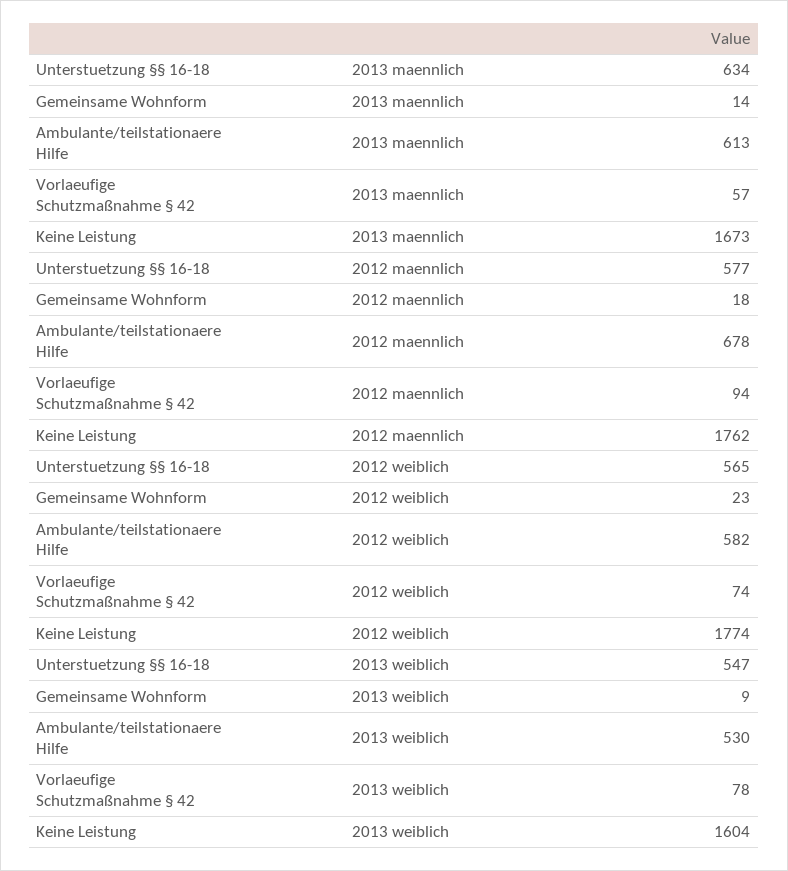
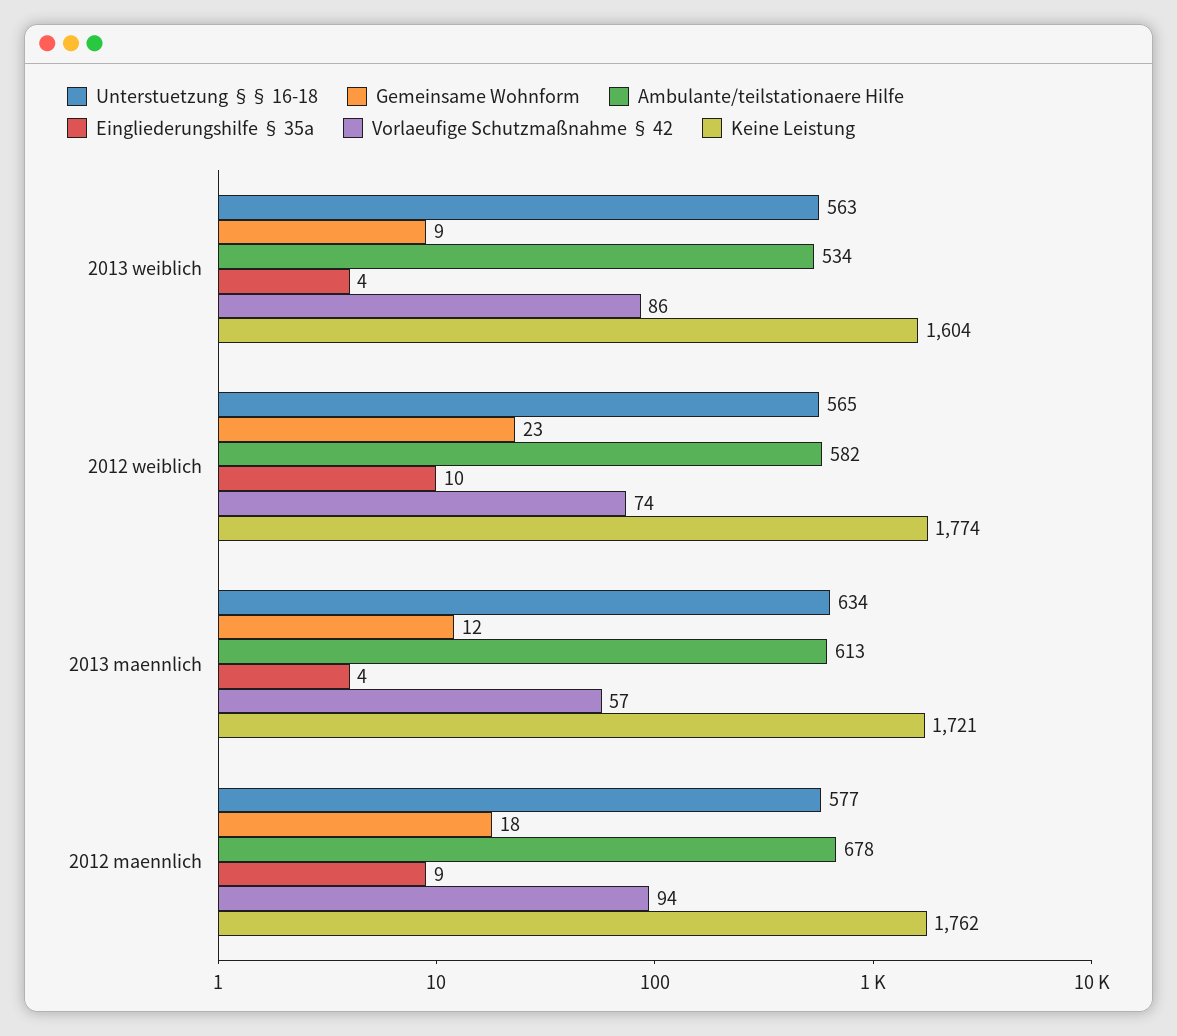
  {
    "Unterstuetzung §§ 16-18": {
      "2013 maennlich": 634,
      "2012 maennlich": 577,
      "2012 weiblich": 565,
-     "2013 weiblich": 547
+     "2013 weiblich": 563
    },
    "Gemeinsame Wohnform": {
-     "2013 maennlich": 14,
+     "2013 maennlich": 12,
      "2012 maennlich": 18,
      "2012 weiblich": 23,
      "2013 weiblich": 9
    },
    "Ambulante/teilstationaere Hilfe": {
      "2013 maennlich": 613,
      "2012 maennlich": 678,
      "2012 weiblich": 582,
-     "2013 weiblich": 530
+     "2013 weiblich": 534
    },
    "Vorlaeufige Schutzmaßnahme § 42": {
      "2013 maennlich": 57,
      "2012 maennlich": 94,
      "2012 weiblich": 74,
-     "2013 weiblich": 78
+     "2013 weiblich": 86
    },
    "Keine Leistung": {
-     "2013 maennlich": 1673,
+     "2013 maennlich": 1721,
      "2012 maennlich": 1762,
      "2012 weiblich": 1774,
      "2013 weiblich": 1604
-   }
+   },
+   "Eingliederungshilfe § 35a": {
+     "2013 weiblich": 4,
+     "2012 weiblich": 10,
+     "2013 maennlich": 4,
+     "2012 maennlich": 9
+   }
  }

